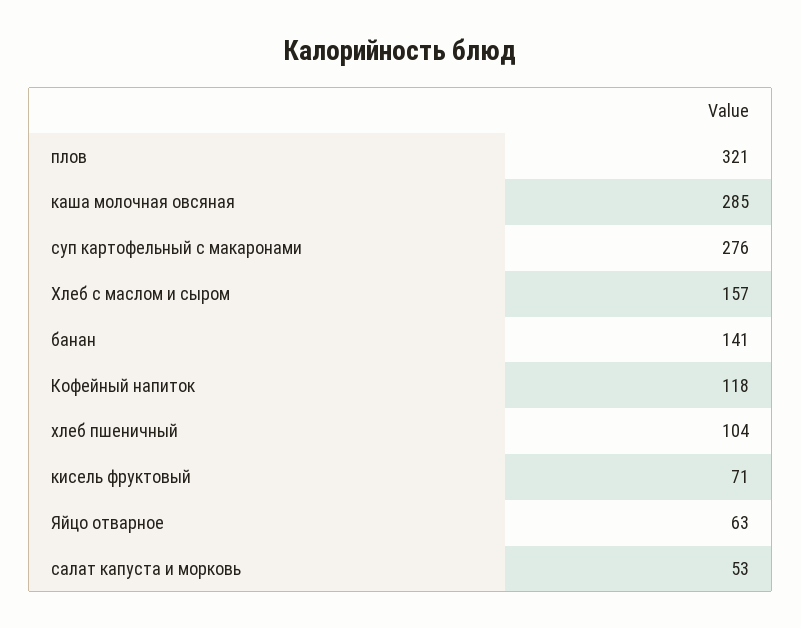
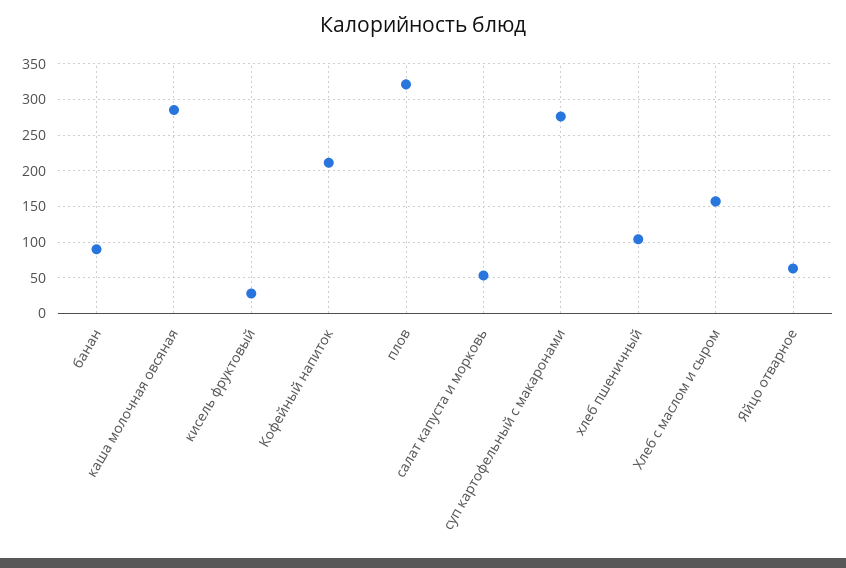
  {
    "плов": 321,
    "каша молочная овсяная": 285,
    "суп картофельный с макаронами": 276,
    "Хлеб с маслом и сыром": 157,
-   "банан": 141,
+   "банан": 90,
-   "Кофейный напиток": 118,
+   "Кофейный напиток": 210,
    "хлеб пшеничный": 104,
-   "кисель фруктовый": 71,
+   "кисель фруктовый": 30,
    "Яйцо отварное": 63,
    "салат капуста и морковь": 53
  }

